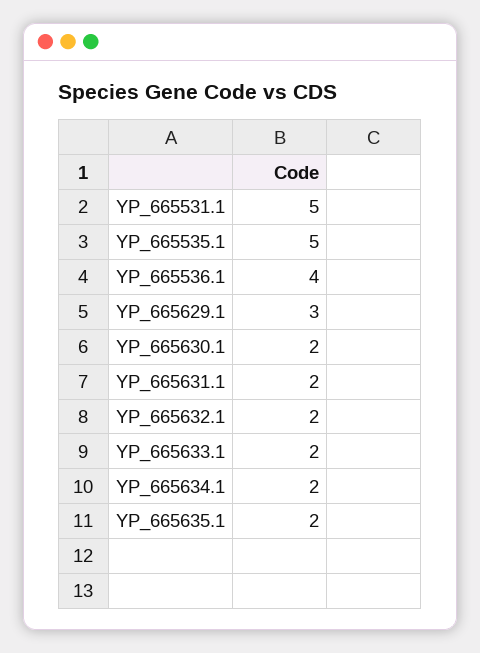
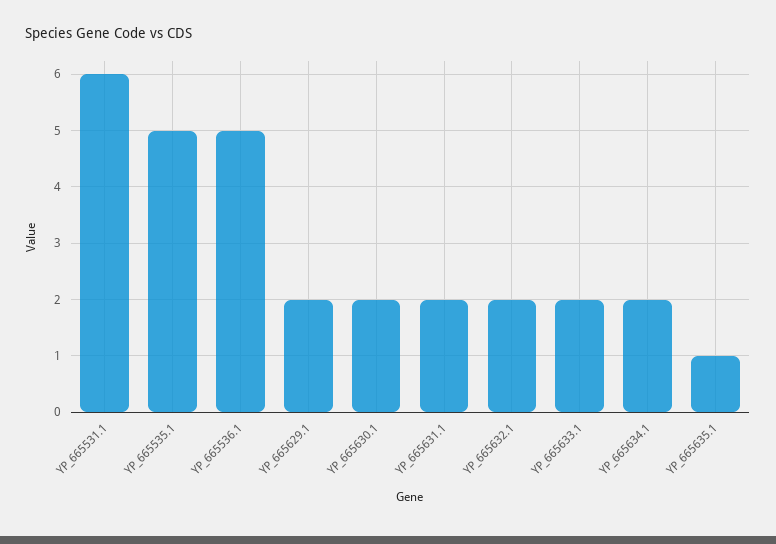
  {
-   "YP_665531.1": 5,
+   "YP_665531.1": 6,
    "YP_665535.1": 5,
-   "YP_665536.1": 4,
+   "YP_665536.1": 5,
-   "YP_665629.1": 3,
+   "YP_665629.1": 2,
    "YP_665630.1": 2,
    "YP_665631.1": 2,
    "YP_665632.1": 2,
    "YP_665633.1": 2,
    "YP_665634.1": 2,
-   "YP_665635.1": 2
+   "YP_665635.1": 1
  }

